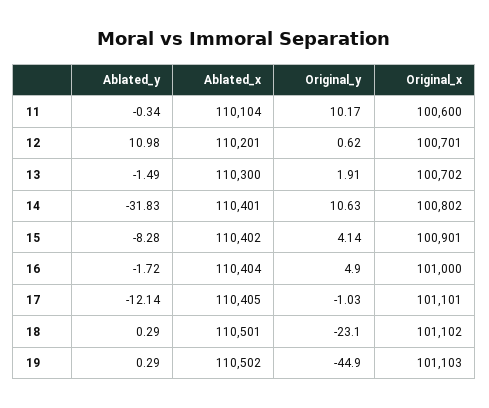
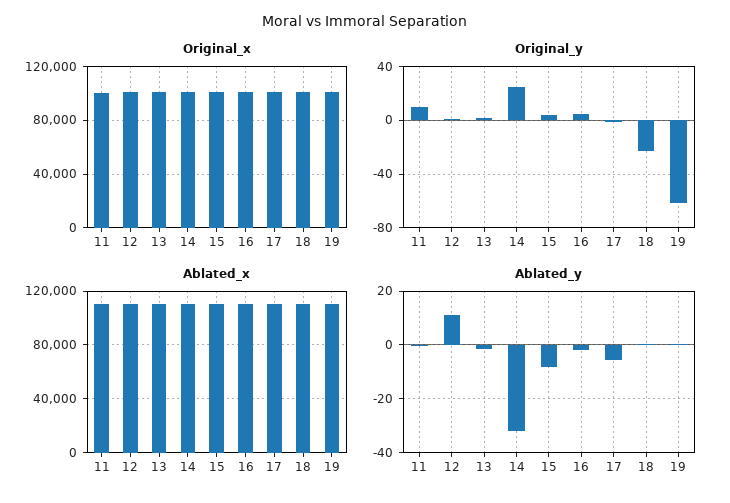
  {
    "Ablated_y": {
      "11": -0.34,
      "12": 10.98,
      "13": -1.49,
      "14": -31.83,
      "15": -8.28,
      "16": -1.72,
-     "17": -12.14,
+     "17": -5,
      "18": 0.29,
      "19": 0.29
    },
    "Ablated_x": {
      "11": 110104,
      "12": 110201,
      "13": 110300,
      "14": 110401,
      "15": 110402,
      "16": 110404,
      "17": 110405,
      "18": 110501,
      "19": 110502
    },
    "Original_y": {
      "11": 10.17,
      "12": 0.62,
      "13": 1.91,
-     "14": 10.63,
+     "14": 25,
      "15": 4.14,
      "16": 4.9,
      "17": -1.03,
      "18": -23.1,
-     "19": -44.9
+     "19": -60
    },
    "Original_x": {
      "11": 100600,
      "12": 100701,
      "13": 100702,
      "14": 100802,
      "15": 100901,
      "16": 101000,
      "17": 101101,
      "18": 101102,
      "19": 101103
    }
  }

